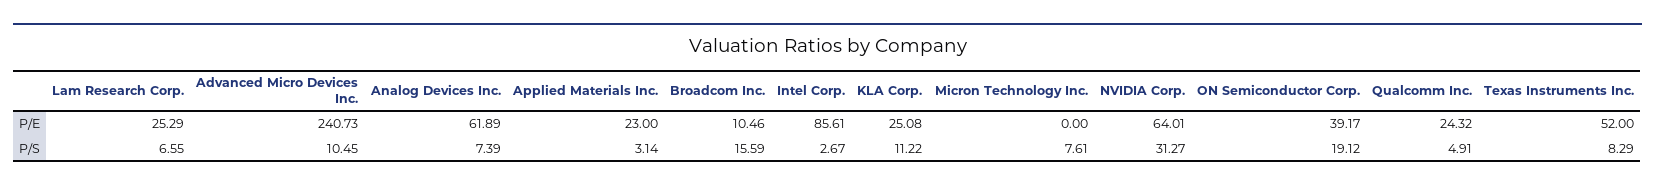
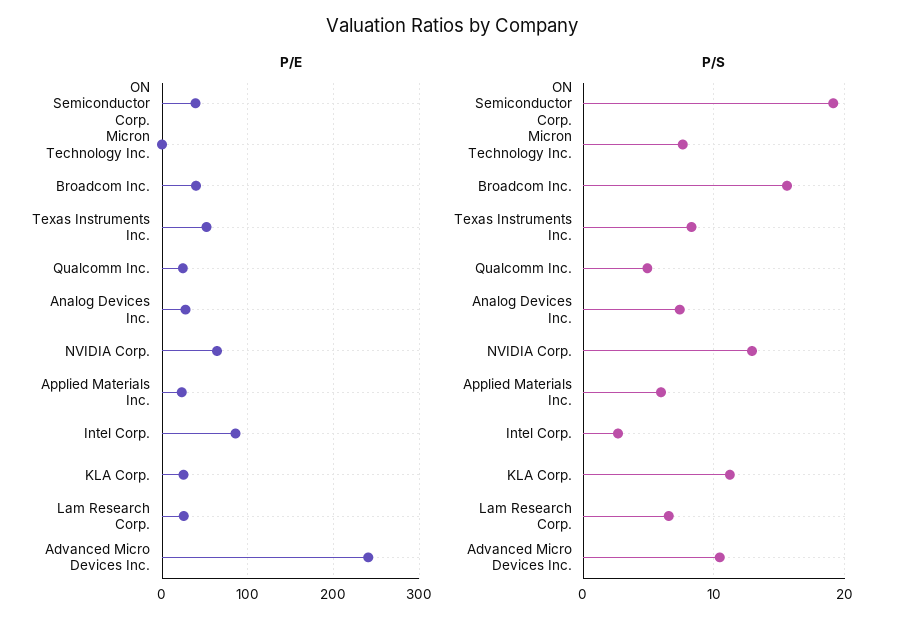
  {
    "P/E": {
      "Lam Research Corp.": 25.29,
      "Advanced Micro Devices Inc.": 240.73,
-     "Analog Devices Inc.": 61.89,
+     "Analog Devices Inc.": 30,
      "Applied Materials Inc.": 23,
-     "Broadcom Inc.": 10.46,
+     "Broadcom Inc.": 40,
      "Intel Corp.": 85.61,
      "KLA Corp.": 25.08,
      "Micron Technology Inc.": 0,
      "NVIDIA Corp.": 64.01,
      "ON Semiconductor Corp.": 39.17,
      "Qualcomm Inc.": 24.32,
      "Texas Instruments Inc.": 52
    },
    "P/S": {
      "Lam Research Corp.": 6.55,
      "Advanced Micro Devices Inc.": 10.45,
      "Analog Devices Inc.": 7.39,
-     "Applied Materials Inc.": 3.14,
+     "Applied Materials Inc.": 6,
      "Broadcom Inc.": 15.59,
      "Intel Corp.": 2.67,
      "KLA Corp.": 11.22,
      "Micron Technology Inc.": 7.61,
-     "NVIDIA Corp.": 31.27,
+     "NVIDIA Corp.": 13,
      "ON Semiconductor Corp.": 19.12,
      "Qualcomm Inc.": 4.91,
      "Texas Instruments Inc.": 8.29
    }
  }

